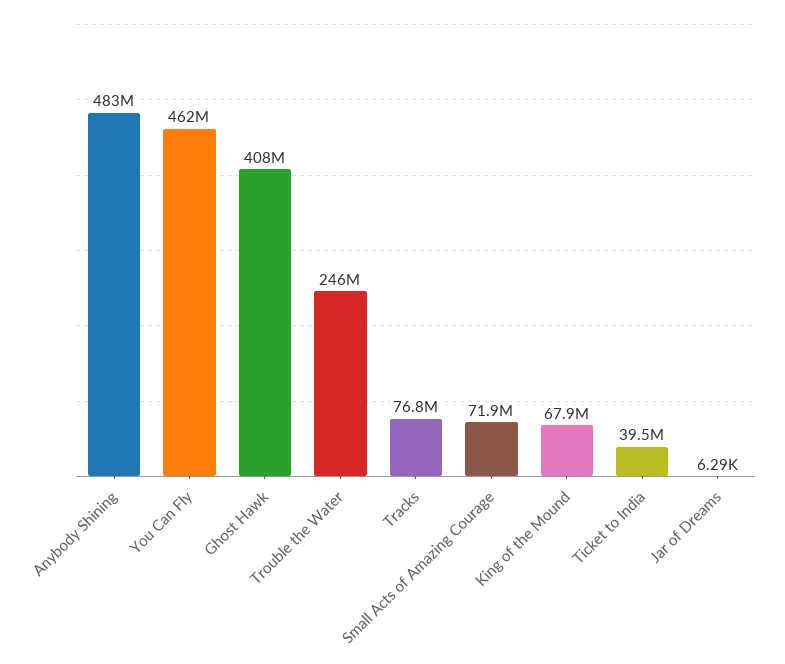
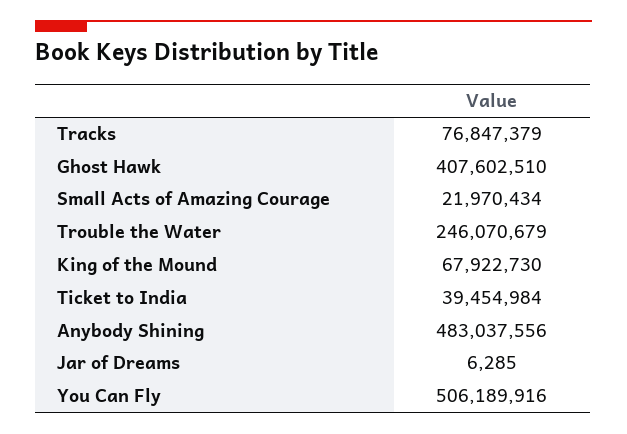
  {
    "Anybody Shining": 483037556,
-   "You Can Fly": 462000000,
+   "You Can Fly": 506189916,
    "Ghost Hawk": 407602510,
    "Trouble the Water": 246070679,
    "Tracks": 76847379,
-   "Small Acts of Amazing Courage": 71900000,
+   "Small Acts of Amazing Courage": 21970434,
    "King of the Mound": 67922730,
    "Ticket to India": 39454984,
    "Jar of Dreams": 6285
  }

